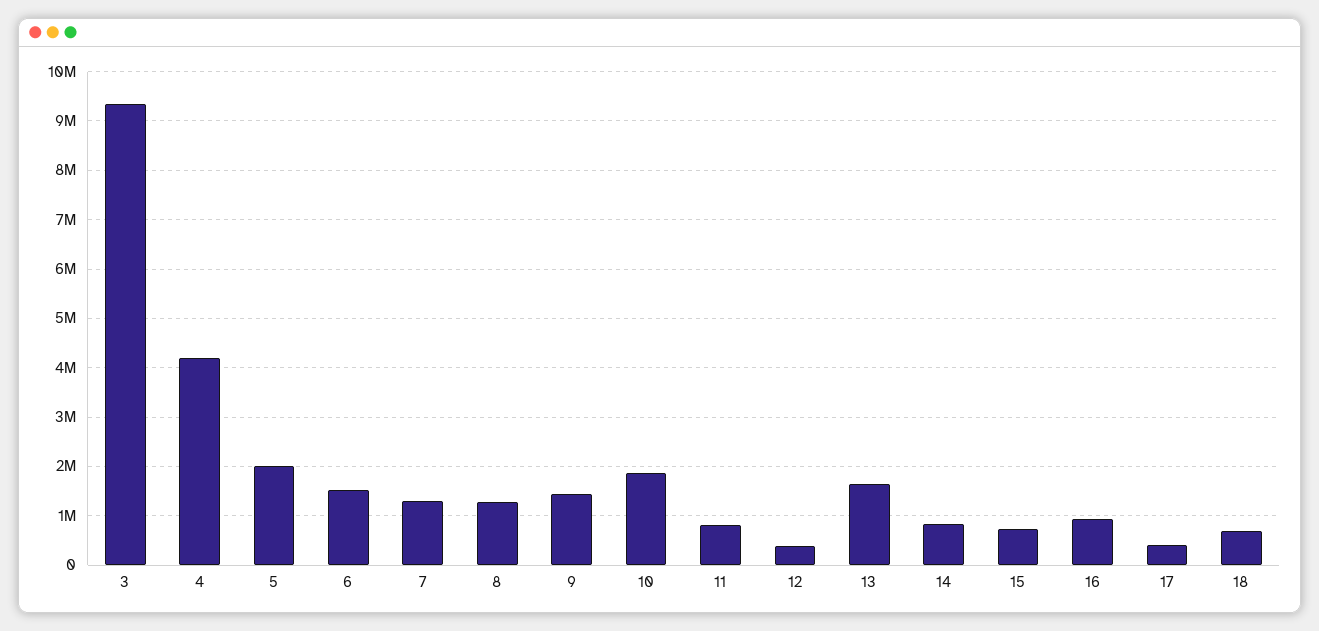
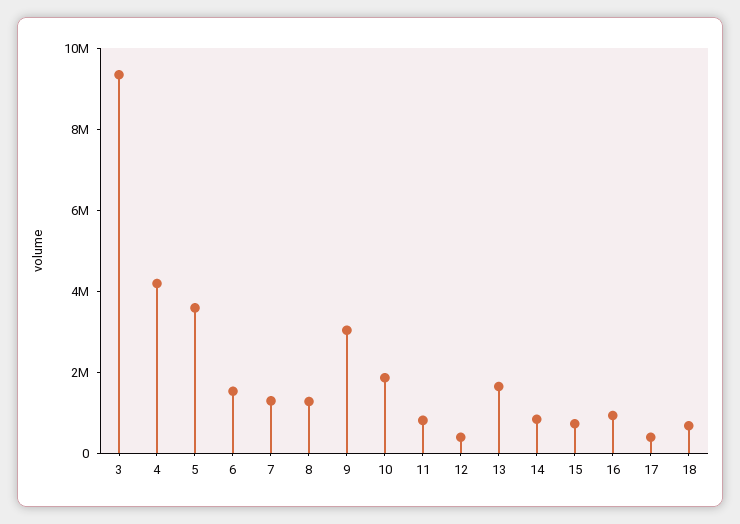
  {
    "3": 9400000,
    "4": 4200000,
-   "5": 2000000,
+   "5": 3500000,
    "6": 1600000,
    "7": 1200000,
    "8": 1200000,
-   "9": 1400000,
+   "9": 3000000,
    "10": 1800000,
    "11": 800000,
    "12": 400000,
    "13": 1600000,
    "14": 800000,
    "15": 800000,
    "16": 1000000,
    "17": 400000,
    "18": 600000
  }

